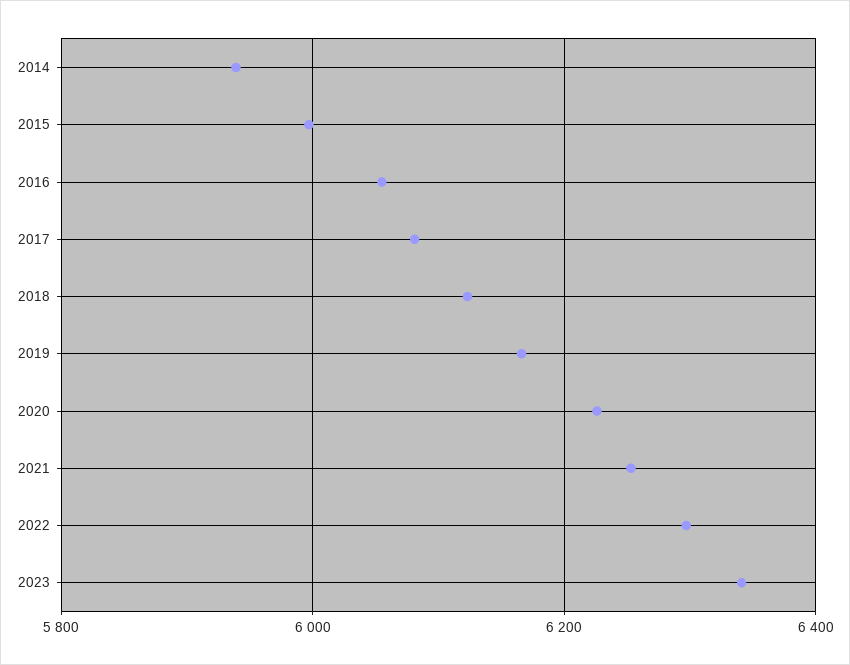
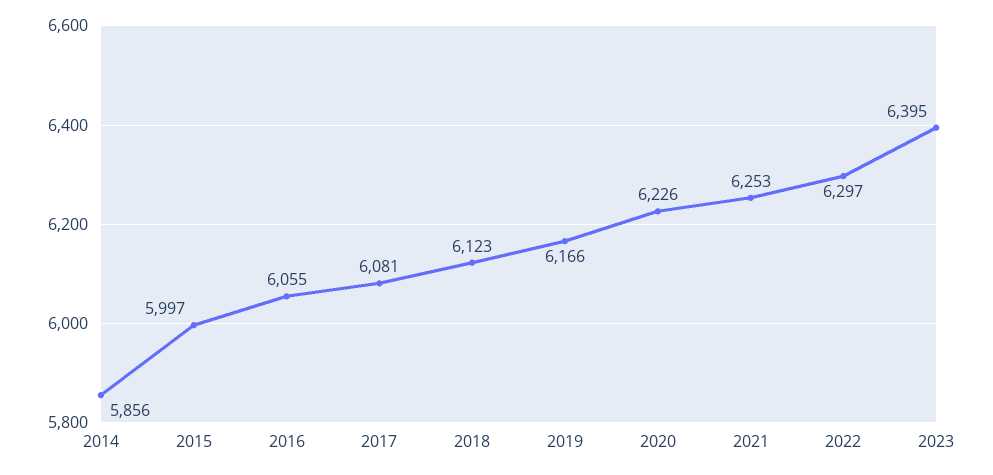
  {
-   "2014": 5940,
+   "2014": 5856,
    "2015": 5997,
    "2016": 6055,
    "2017": 6081,
    "2018": 6123,
    "2019": 6166,
    "2020": 6226,
    "2021": 6253,
    "2022": 6297,
-   "2023": 6340
+   "2023": 6395
  }

